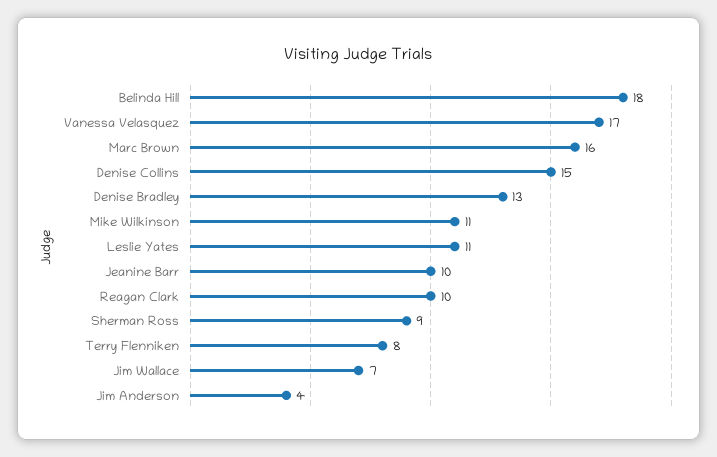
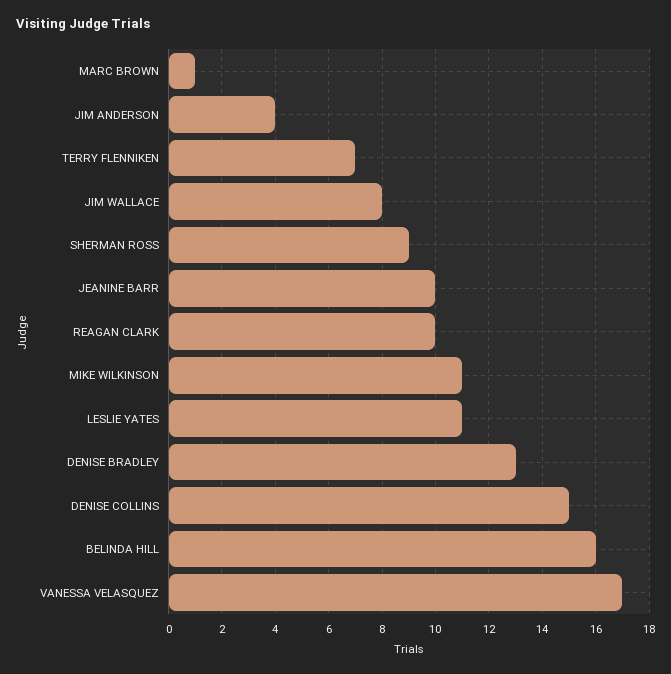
  {
-   "Belinda Hill": 18,
+   "Belinda Hill": 16,
    "Vanessa Velasquez": 17,
-   "Marc Brown": 16,
+   "Marc Brown": 1,
    "Denise Collins": 15,
    "Denise Bradley": 13,
    "Mike Wilkinson": 11,
    "Leslie Yates": 11,
    "Jeanine Barr": 10,
    "Reagan Clark": 10,
    "Sherman Ross": 9,
-   "Terry Flenniken": 8,
+   "Terry Flenniken": 7,
-   "Jim Wallace": 7,
+   "Jim Wallace": 8,
    "Jim Anderson": 4
  }

